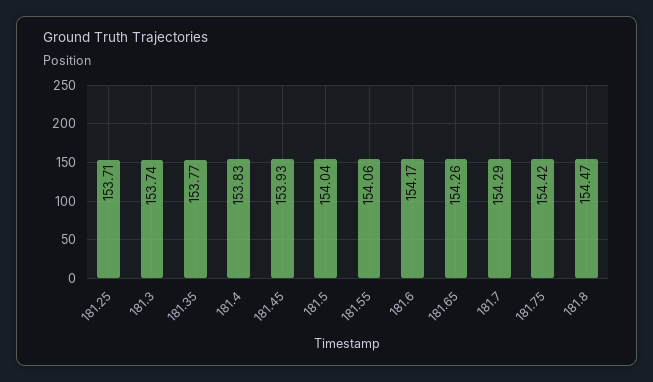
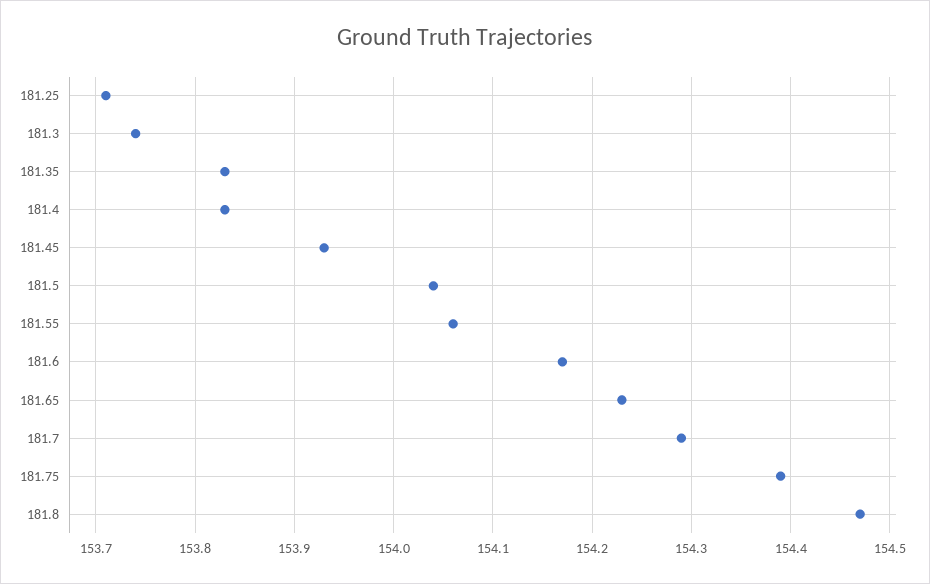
  {
    "181.25": 153.71,
    "181.3": 153.74,
-   "181.35": 153.77,
+   "181.35": 153.83,
    "181.4": 153.83,
    "181.45": 153.93,
    "181.5": 154.04,
    "181.55": 154.06,
    "181.6": 154.17,
-   "181.65": 154.26,
+   "181.65": 154.23,
    "181.7": 154.29,
-   "181.75": 154.42,
+   "181.75": 154.39,
    "181.8": 154.47
  }

